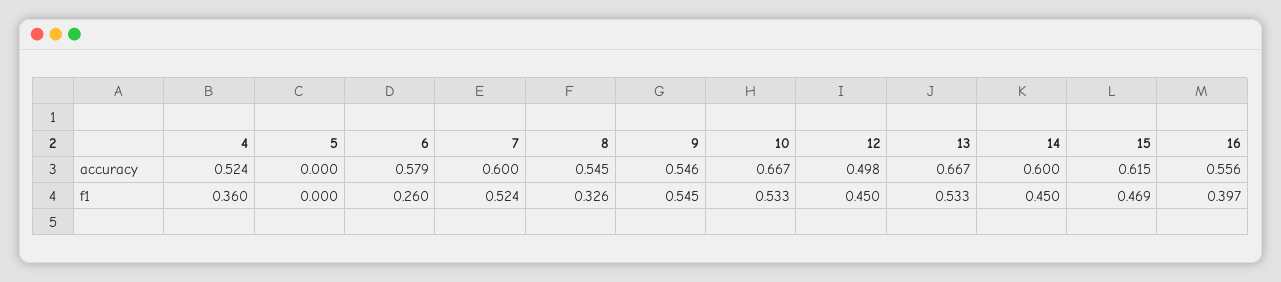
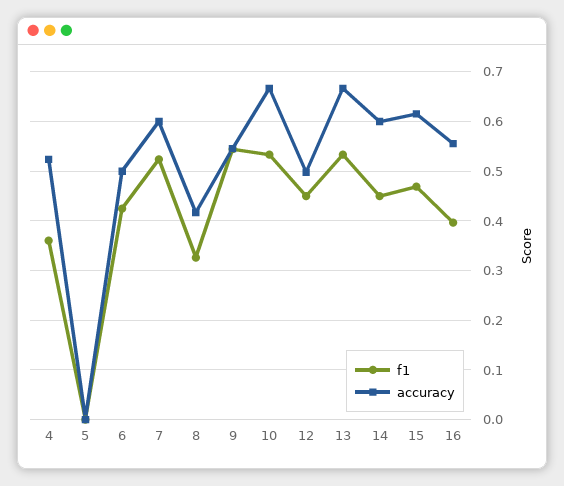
  {
    "accuracy": {
      "4": 0.524,
      "5": 0,
-     "6": 0.579,
+     "6": 0.5,
      "7": 0.6,
-     "8": 0.545,
+     "8": 0.42,
      "9": 0.546,
      "10": 0.667,
      "12": 0.498,
      "13": 0.667,
      "14": 0.6,
      "15": 0.615,
      "16": 0.556
    },
    "f1": {
      "4": 0.36,
      "5": 0,
-     "6": 0.26,
+     "6": 0.42,
      "7": 0.524,
      "8": 0.326,
      "9": 0.545,
      "10": 0.533,
      "12": 0.45,
      "13": 0.533,
      "14": 0.45,
      "15": 0.469,
      "16": 0.397
    }
  }

